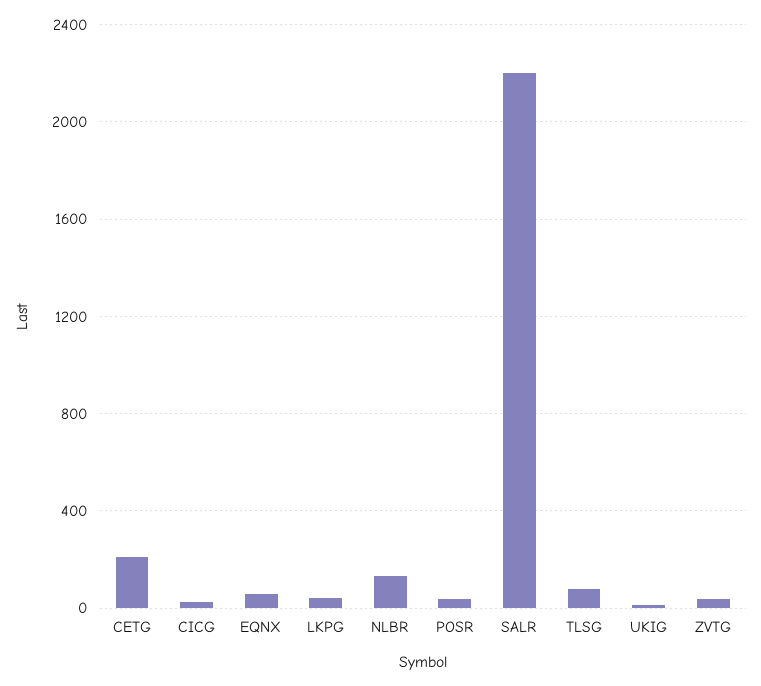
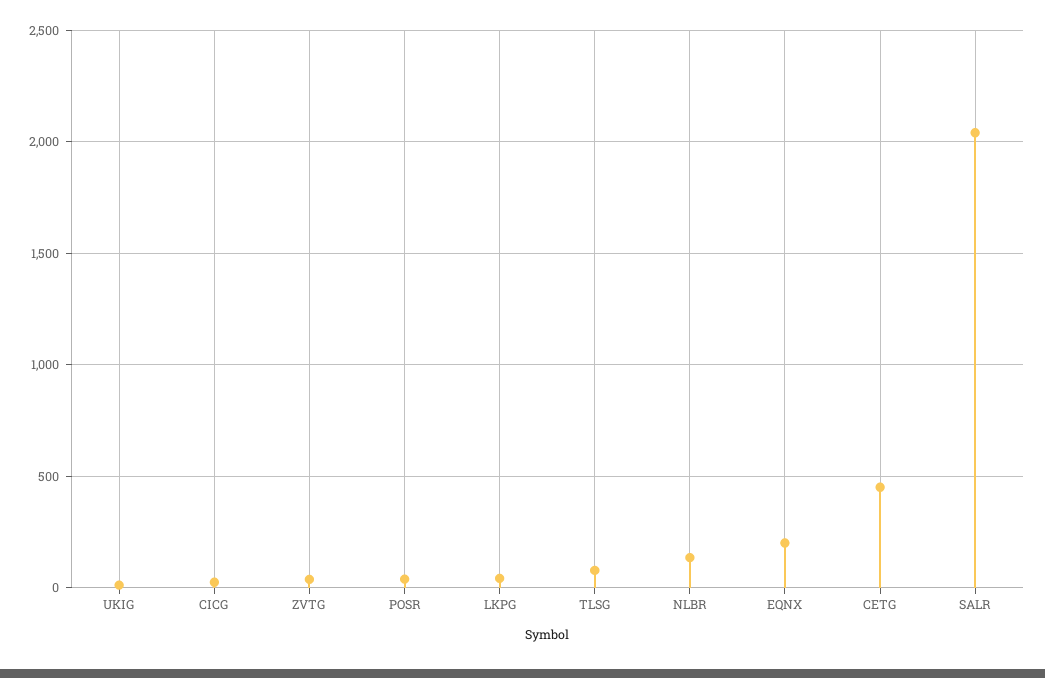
  {
-   "CETG": 200,
+   "CETG": 450,
    "CICG": 0,
-   "EQNX": 50,
+   "EQNX": 200,
    "LKPG": 50,
    "NLBR": 150,
    "POSR": 50,
-   "SALR": 2200,
+   "SALR": 2050,
    "TLSG": 100,
    "UKIG": 0,
    "ZVTG": 50
  }

